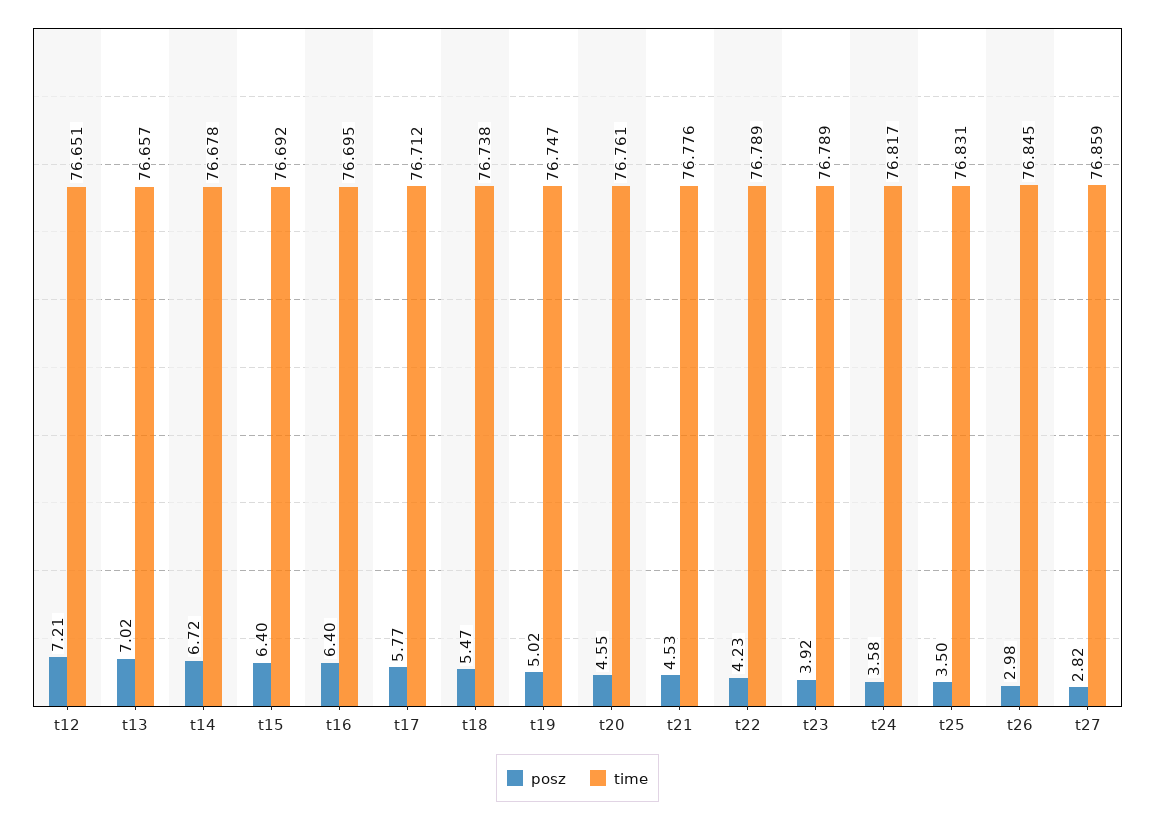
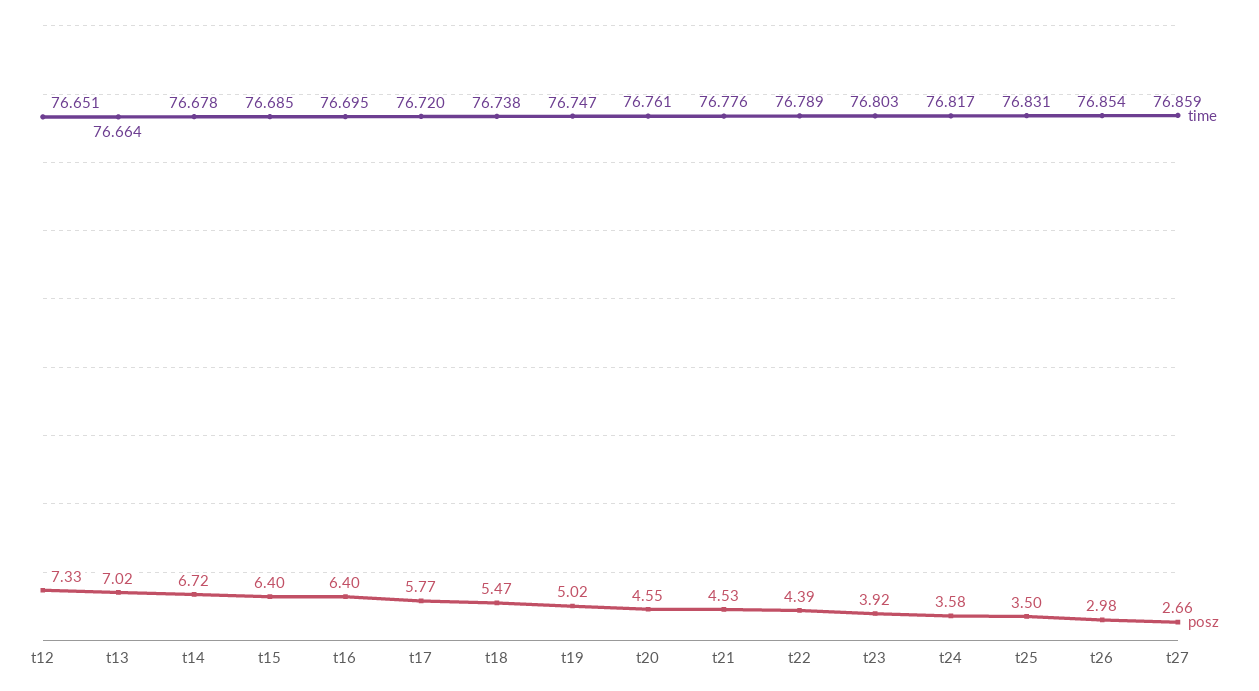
  {
    "posz": {
-     "t12": 7.21,
+     "t12": 7.33,
      "t13": 7.02,
      "t14": 6.72,
      "t15": 6.4,
      "t16": 6.4,
      "t17": 5.77,
      "t18": 5.47,
      "t19": 5.02,
      "t20": 4.55,
      "t21": 4.53,
-     "t22": 4.23,
+     "t22": 4.39,
      "t23": 3.92,
      "t24": 3.58,
      "t25": 3.5,
      "t26": 2.98,
-     "t27": 2.82
+     "t27": 2.66
    },
    "time": {
      "t12": 76.651,
-     "t13": 76.657,
+     "t13": 76.664,
      "t14": 76.678,
-     "t15": 76.692,
+     "t15": 76.685,
      "t16": 76.695,
-     "t17": 76.712,
+     "t17": 76.72,
      "t18": 76.738,
      "t19": 76.747,
      "t20": 76.761,
      "t21": 76.776,
      "t22": 76.789,
-     "t23": 76.789,
+     "t23": 76.803,
      "t24": 76.817,
      "t25": 76.831,
-     "t26": 76.845,
+     "t26": 76.854,
      "t27": 76.859
    }
  }

